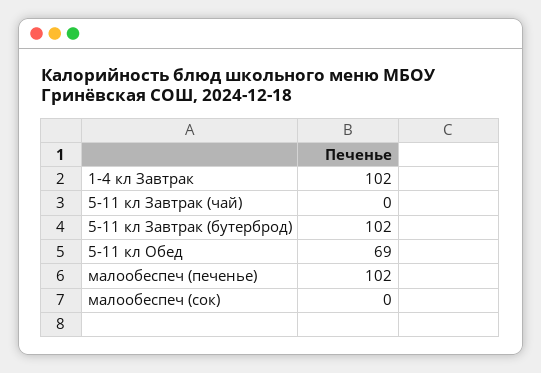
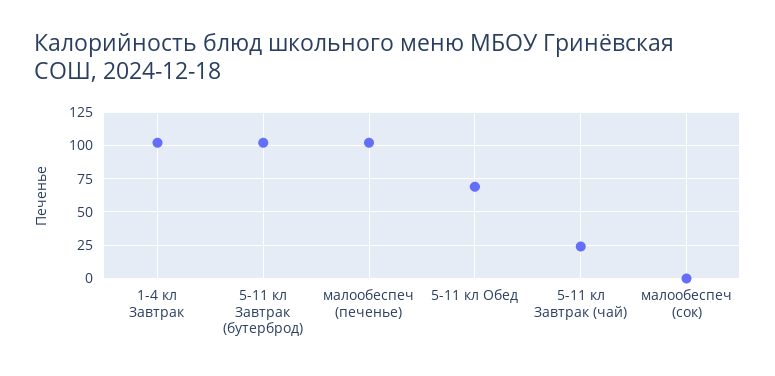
  {
    "1-4 кл Завтрак": 102,
-   "5-11 кл Завтрак (чай)": 0,
+   "5-11 кл Завтрак (чай)": 25,
    "5-11 кл Завтрак (бутерброд)": 102,
    "5-11 кл Обед": 69,
    "малообеспеч (печенье)": 102,
    "малообеспеч (сок)": 0
  }

